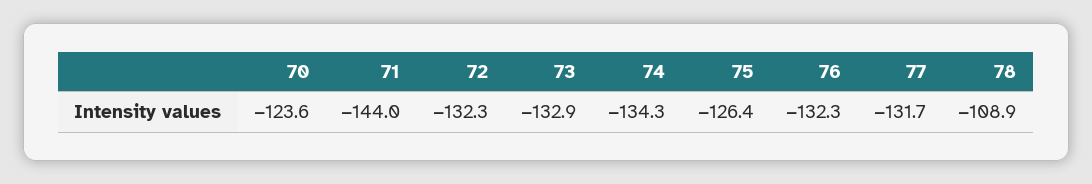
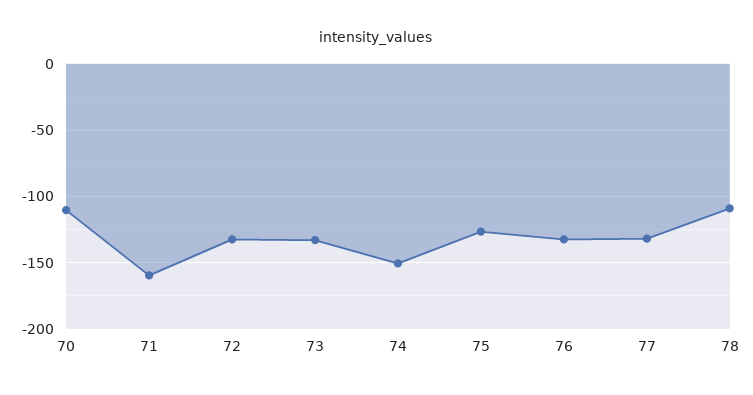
  {
-   "70": -123.6,
+   "70": -110,
-   "71": -144,
+   "71": -160,
    "72": -132.3,
    "73": -132.9,
-   "74": -134.3,
+   "74": -150,
    "75": -126.4,
    "76": -132.3,
    "77": -131.7,
    "78": -108.9
  }

